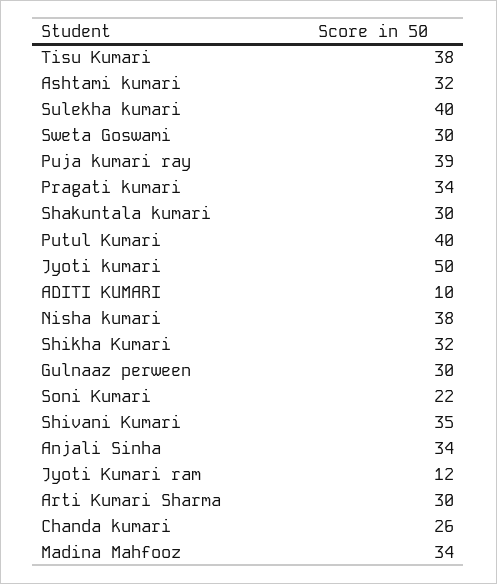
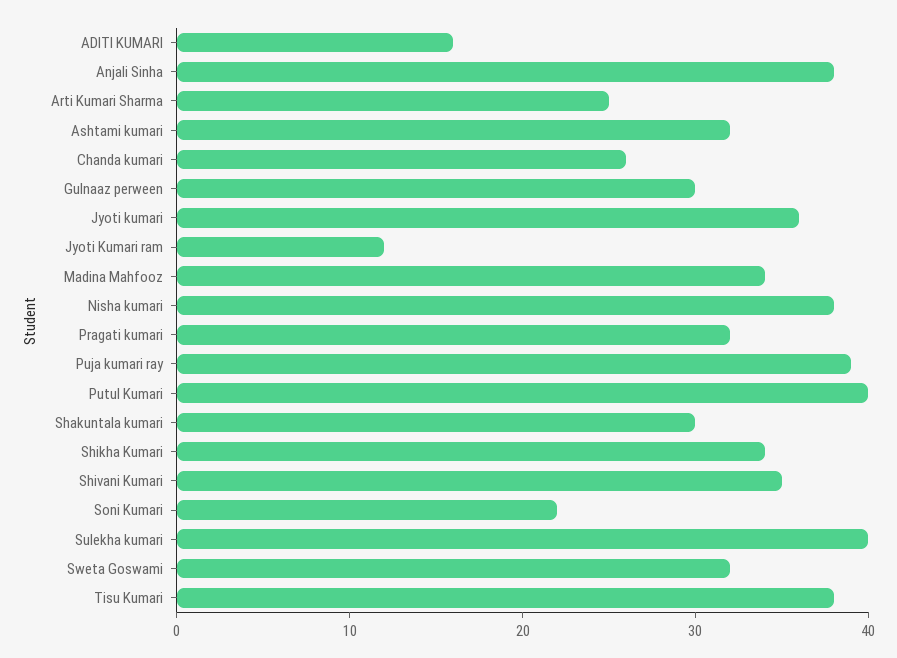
  {
    "Tisu Kumari": 38,
    "Ashtami kumari": 32,
    "Sulekha kumari": 40,
-   "Sweta Goswami": 30,
+   "Sweta Goswami": 32,
    "Puja kumari ray": 39,
-   "Pragati kumari": 34,
+   "Pragati kumari": 32,
    "Shakuntala kumari": 30,
    "Putul Kumari": 40,
-   "Jyoti kumari": 50,
+   "Jyoti kumari": 36,
-   "ADITI KUMARI": 10,
+   "ADITI KUMARI": 16,
    "Nisha kumari": 38,
-   "Shikha Kumari": 32,
+   "Shikha Kumari": 34,
    "Gulnaaz perween": 30,
    "Soni Kumari": 22,
    "Shivani Kumari": 35,
-   "Anjali Sinha": 34,
+   "Anjali Sinha": 38,
    "Jyoti Kumari ram": 12,
-   "Arti Kumari Sharma": 30,
+   "Arti Kumari Sharma": 25,
    "Chanda kumari": 26,
    "Madina Mahfooz": 34
  }

